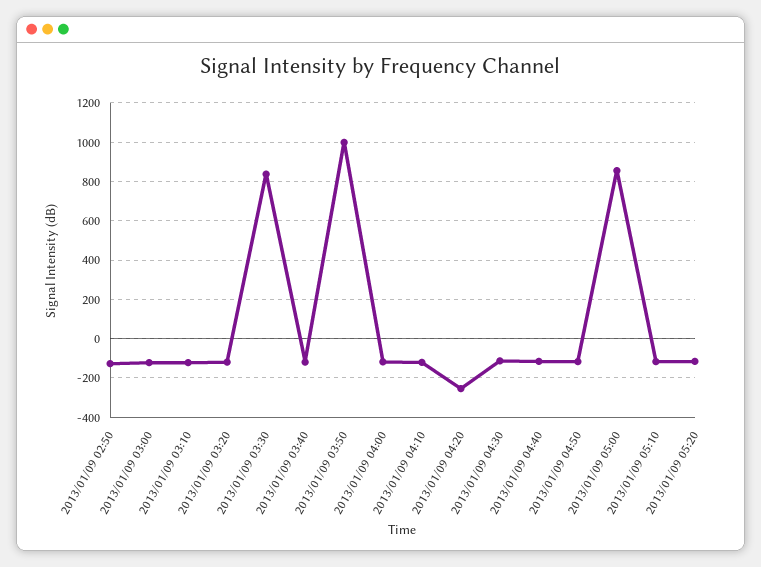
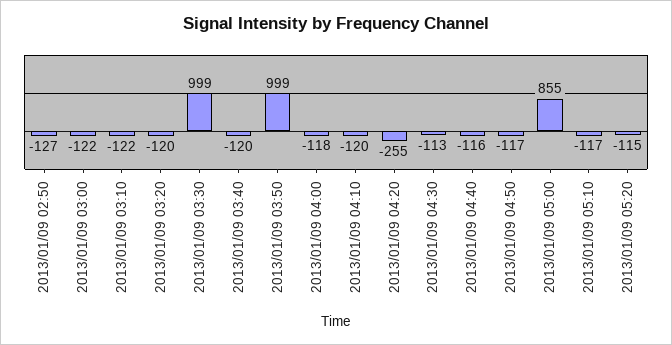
  {
    "2013/01/09 02:50": -127,
    "2013/01/09 03:00": -122,
    "2013/01/09 03:10": -122,
    "2013/01/09 03:20": -120,
-   "2013/01/09 03:30": 850,
+   "2013/01/09 03:30": 999,
    "2013/01/09 03:40": -120,
    "2013/01/09 03:50": 999,
    "2013/01/09 04:00": -118,
    "2013/01/09 04:10": -120,
    "2013/01/09 04:20": -255,
    "2013/01/09 04:30": -113,
    "2013/01/09 04:40": -116,
    "2013/01/09 04:50": -117,
    "2013/01/09 05:00": 855,
    "2013/01/09 05:10": -117,
    "2013/01/09 05:20": -115
  }

